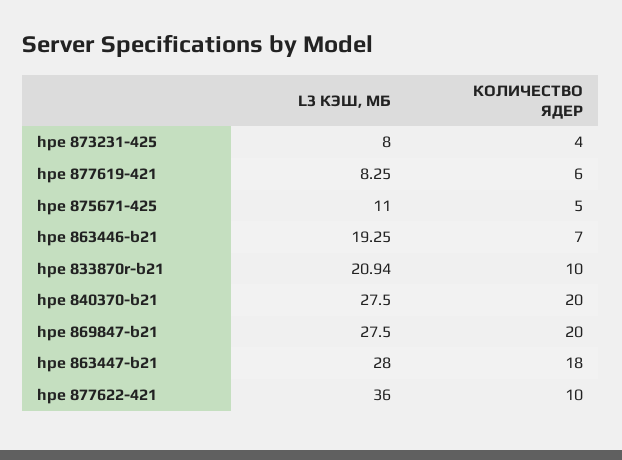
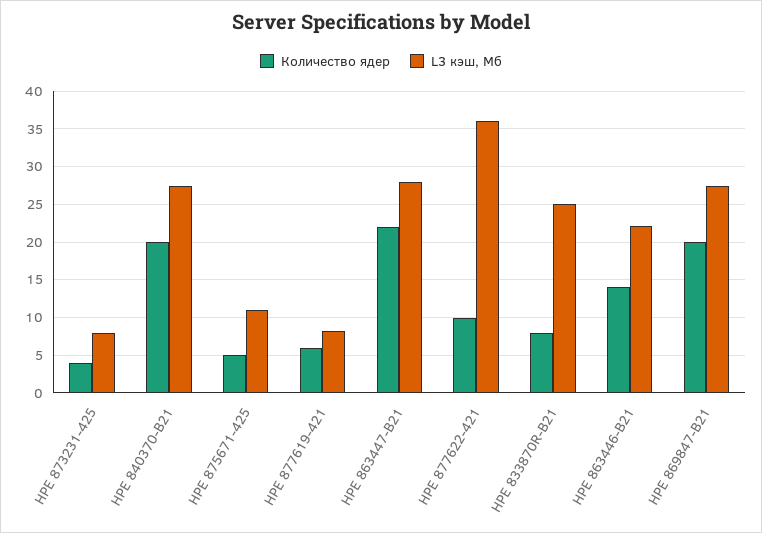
  {
    "L3 КЭШ, МБ": {
      "hpe 873231-425": 8,
      "hpe 877619-421": 8.25,
      "hpe 875671-425": 11,
-     "hpe 863446-b21": 19.25,
+     "hpe 863446-b21": 22,
-     "hpe 833870r-b21": 20.94,
+     "hpe 833870r-b21": 25,
      "hpe 840370-b21": 27.5,
      "hpe 869847-b21": 27.5,
      "hpe 863447-b21": 28,
      "hpe 877622-421": 36
    },
    "КОЛИЧЕСТВО ЯДЕР": {
      "hpe 873231-425": 4,
      "hpe 877619-421": 6,
      "hpe 875671-425": 5,
-     "hpe 863446-b21": 7,
+     "hpe 863446-b21": 14,
-     "hpe 833870r-b21": 10,
+     "hpe 833870r-b21": 8,
      "hpe 840370-b21": 20,
      "hpe 869847-b21": 20,
-     "hpe 863447-b21": 18,
+     "hpe 863447-b21": 22,
      "hpe 877622-421": 10
    }
  }

